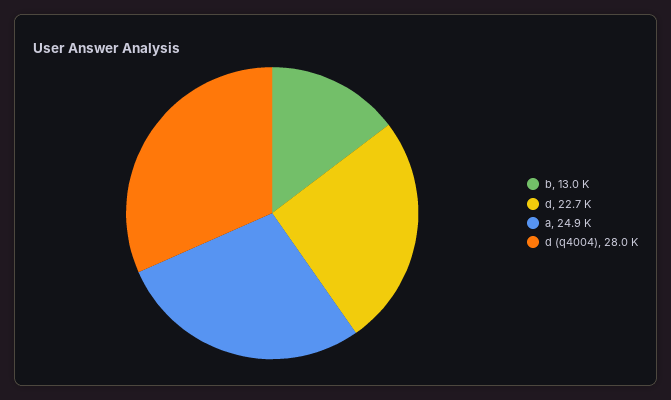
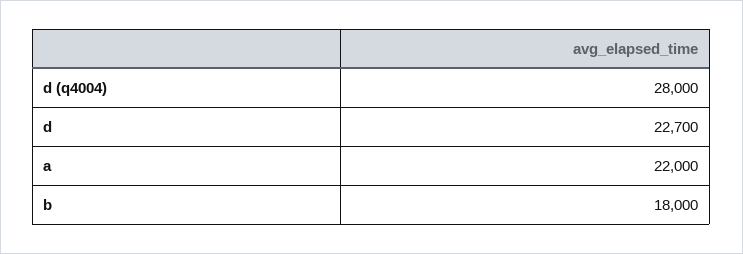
  {
-   "b": 13000,
+   "b": 18000,
    "d": 22700,
-   "a": 24900,
+   "a": 22000,
    "d (q4004)": 28000
  }

